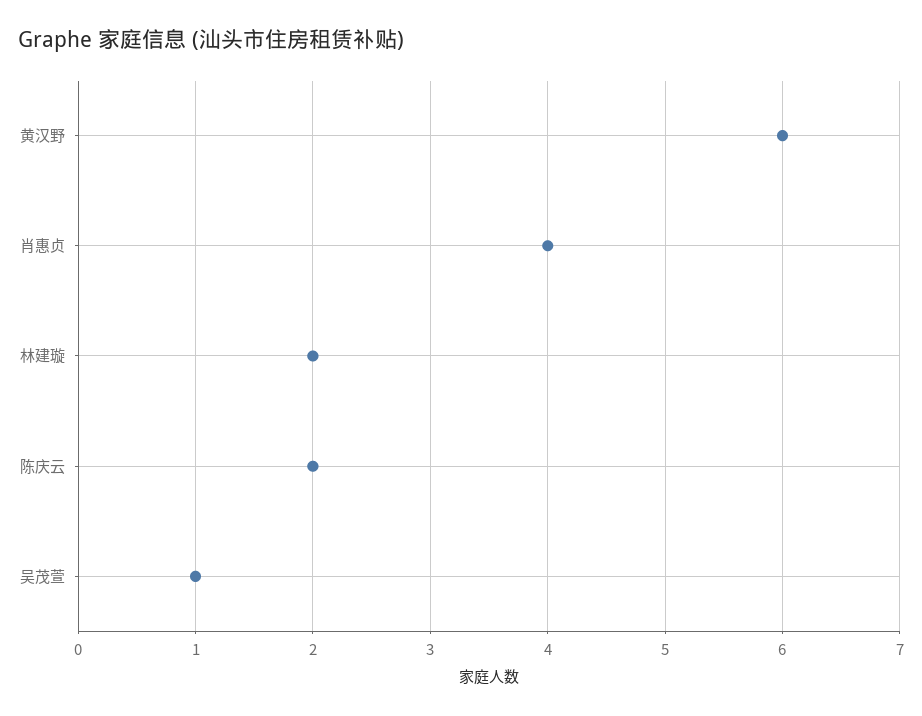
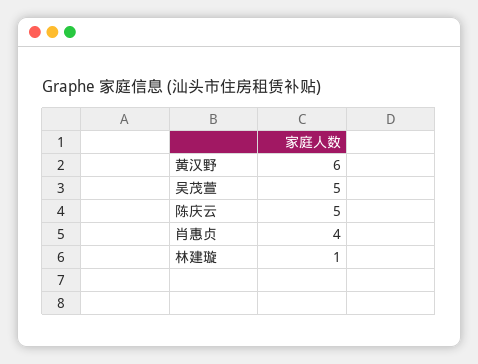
  {
    "黄汉野": 6,
    "肖惠贞": 4,
-   "林建璇": 2,
+   "林建璇": 1,
-   "陈庆云": 2,
+   "陈庆云": 5,
-   "吴茂萱": 1
+   "吴茂萱": 5
  }

